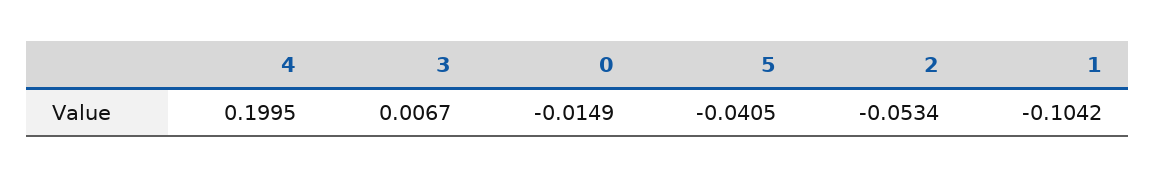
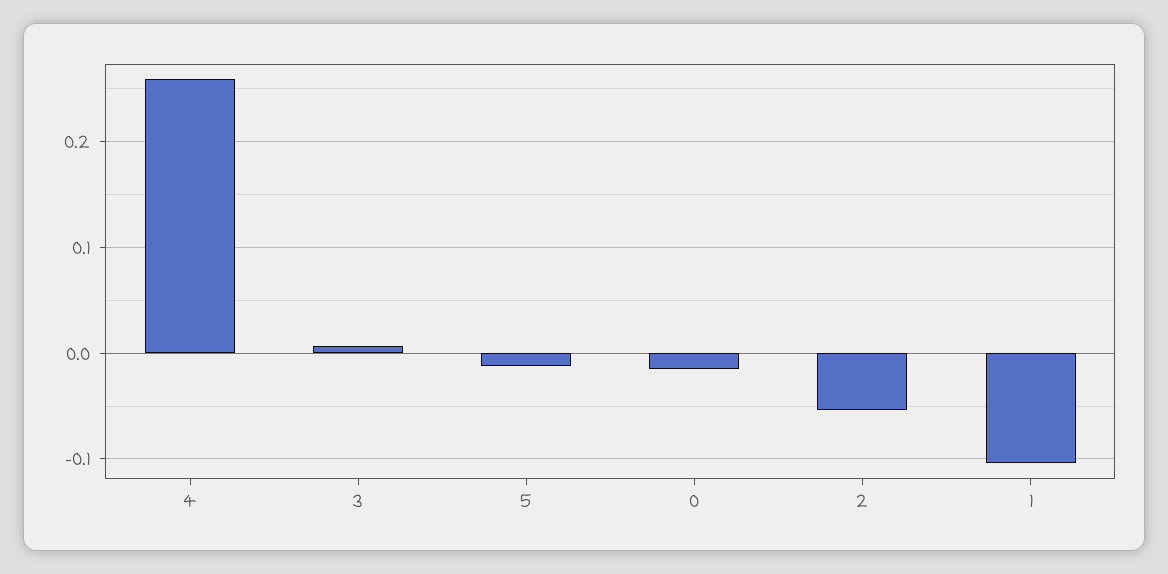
  {
-   "4": 0.1995,
+   "4": 0.26,
    "3": 0.0067,
    "0": -0.0149,
-   "5": -0.0405,
+   "5": -0.01,
    "2": -0.0534,
    "1": -0.1042
  }

